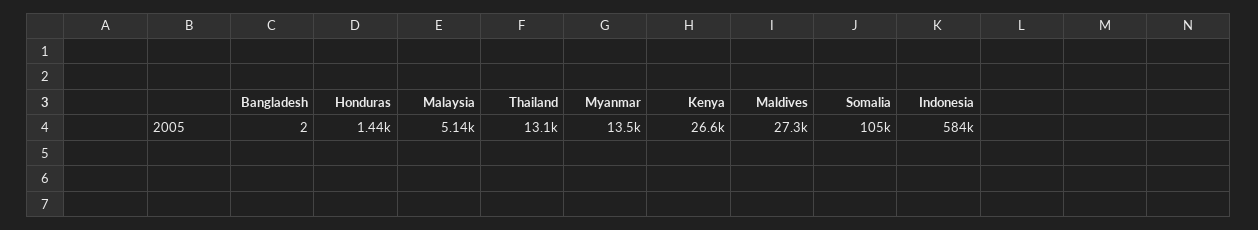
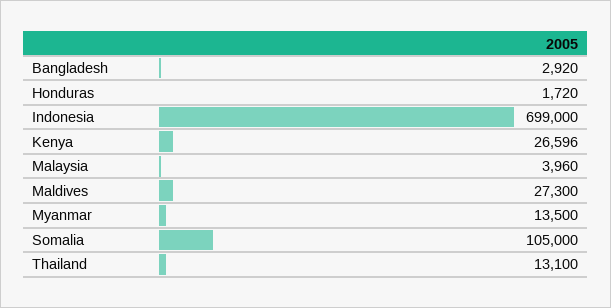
  {
-   "Bangladesh": 2,
+   "Bangladesh": 2920,
-   "Honduras": 1440,
+   "Honduras": 1720,
-   "Malaysia": 5140,
+   "Malaysia": 3960,
    "Thailand": 13100,
    "Myanmar": 13500,
    "Kenya": 26596,
    "Maldives": 27300,
    "Somalia": 105000,
-   "Indonesia": 584000
+   "Indonesia": 699000
  }

